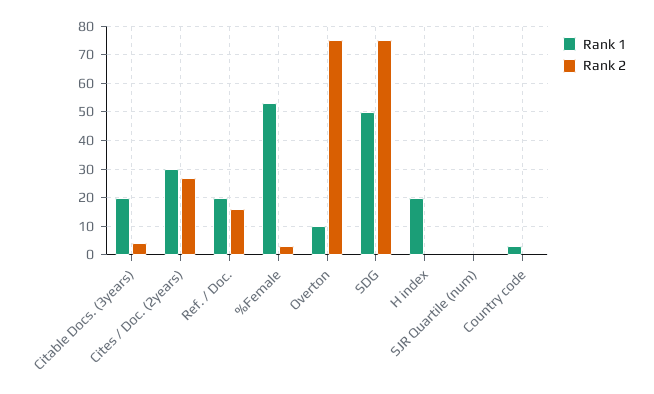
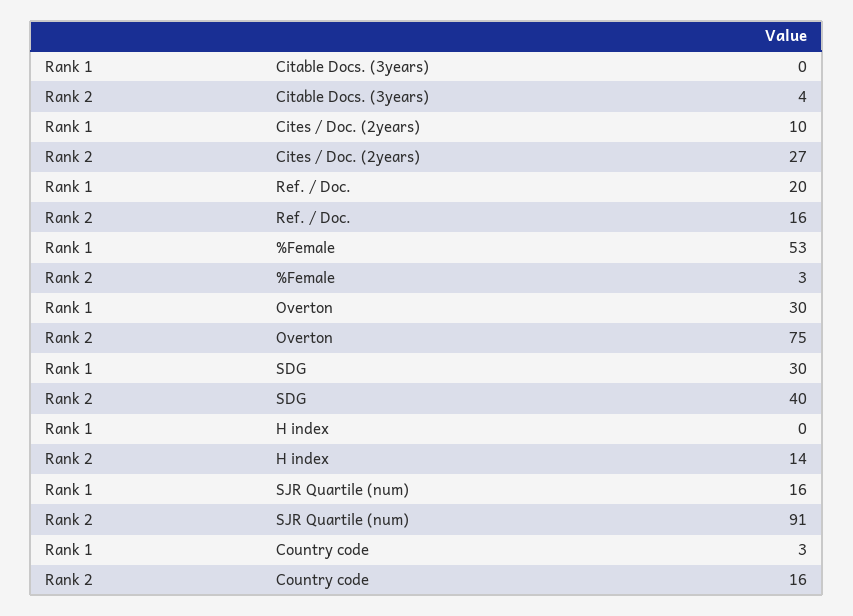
  {
    "Rank 1": {
-     "Citable Docs. (3years)": 20,
+     "Citable Docs. (3years)": 0,
-     "Cites / Doc. (2years)": 30,
+     "Cites / Doc. (2years)": 10,
      "Ref. / Doc.": 20,
      "%Female": 53,
-     "Overton": 10,
+     "Overton": 30,
-     "SDG": 50,
+     "SDG": 30,
-     "H index": 20,
+     "H index": 0,
-     "SJR Quartile (num)": 0,
+     "SJR Quartile (num)": 16,
      "Country code": 3
    },
    "Rank 2": {
      "Citable Docs. (3years)": 4,
      "Cites / Doc. (2years)": 27,
      "Ref. / Doc.": 16,
      "%Female": 3,
      "Overton": 75,
-     "SDG": 75,
+     "SDG": 40,
-     "H index": 0,
+     "H index": 14,
-     "SJR Quartile (num)": 0,
+     "SJR Quartile (num)": 91,
-     "Country code": 0
+     "Country code": 16
    }
  }

